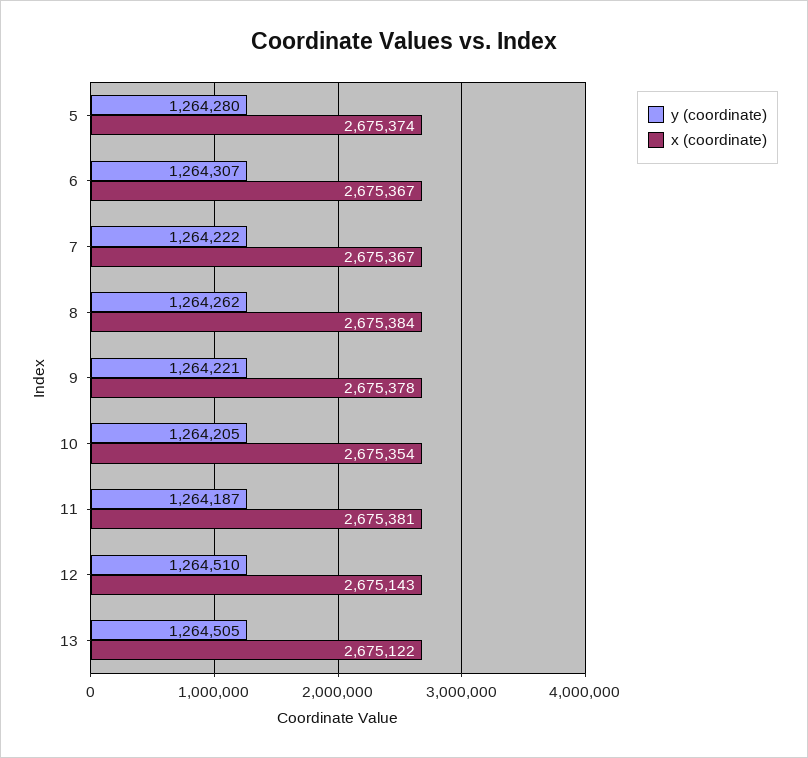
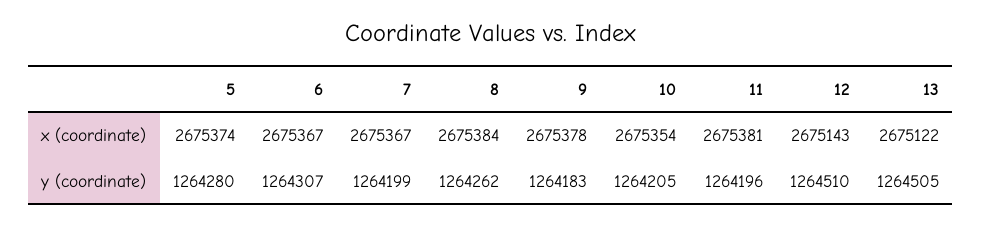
  {
    "y (coordinate)": {
      "5": 1264280,
      "6": 1264307,
-     "7": 1264222,
+     "7": 1264199,
      "8": 1264262,
-     "9": 1264221,
+     "9": 1264183,
      "10": 1264205,
-     "11": 1264187,
+     "11": 1264196,
      "12": 1264510,
      "13": 1264505
    },
    "x (coordinate)": {
      "5": 2675374,
      "6": 2675367,
      "7": 2675367,
      "8": 2675384,
      "9": 2675378,
      "10": 2675354,
      "11": 2675381,
      "12": 2675143,
      "13": 2675122
    }
  }

